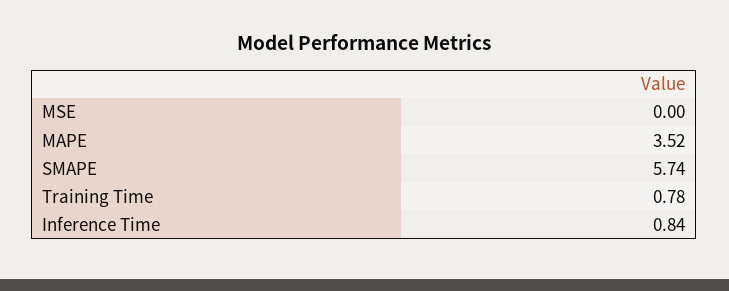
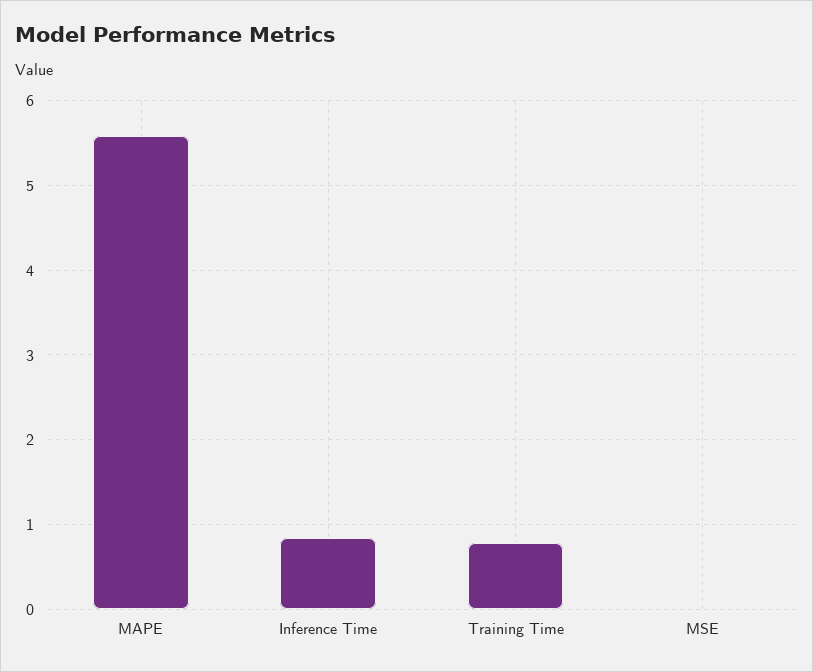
  {
    "MSE": 0,
-   "MAPE": 3.52,
+   "MAPE": 5.6,
-   "SMAPE": 5.74,
    "Training Time": 0.78,
    "Inference Time": 0.84
  }

